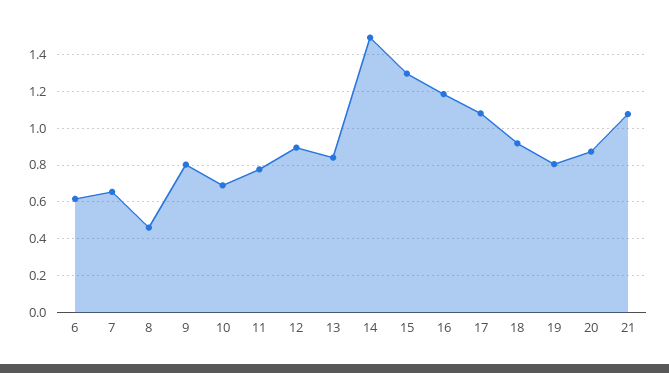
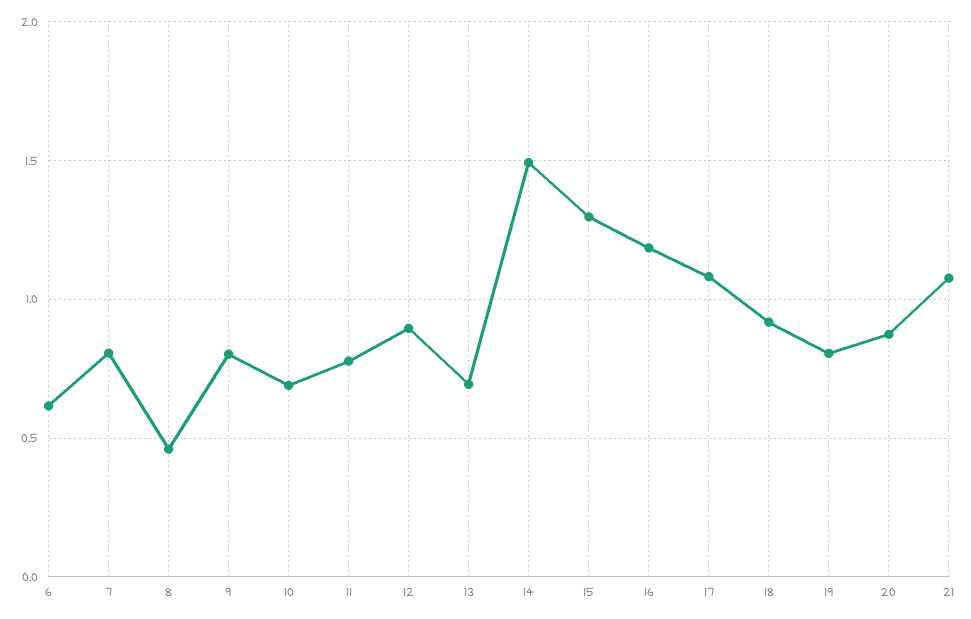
  {
    "6": 0.6,
-   "7": 0.65,
+   "7": 0.8,
    "8": 0.45,
    "9": 0.8,
    "10": 0.7,
    "11": 0.8,
    "12": 0.9,
-   "13": 0.85,
+   "13": 0.7,
    "14": 1.5,
    "15": 1.3,
    "16": 1.2,
    "17": 1.1,
    "18": 0.9,
    "19": 0.8,
    "20": 0.85,
    "21": 1.1
  }

